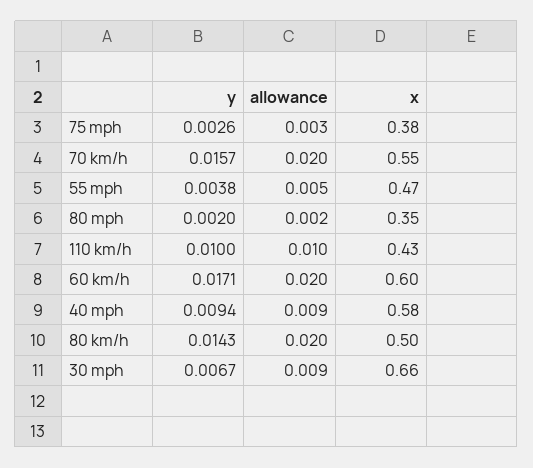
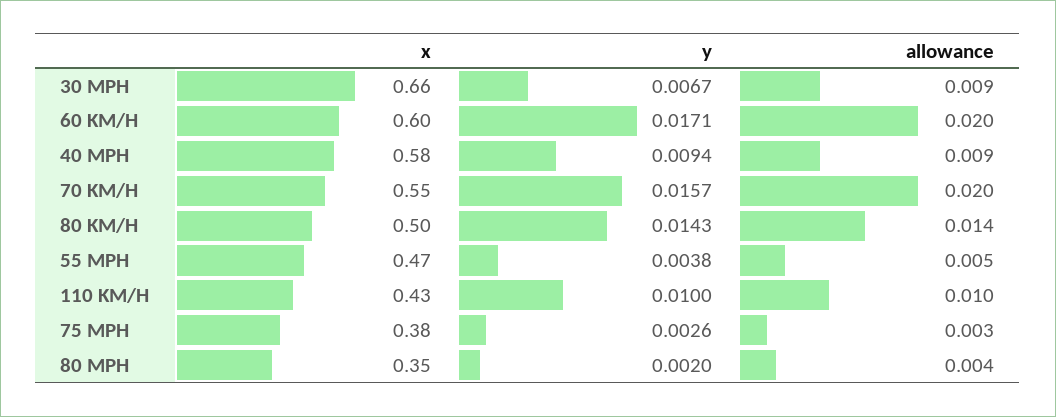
  {
    "y": {
      "75 mph": 0.0026,
      "70 km/h": 0.0157,
      "55 mph": 0.0038,
      "80 mph": 0.002,
      "110 km/h": 0.01,
      "60 km/h": 0.0171,
      "40 mph": 0.0094,
      "80 km/h": 0.0143,
      "30 mph": 0.0067
    },
    "allowance": {
      "75 mph": 0.003,
      "70 km/h": 0.02,
      "55 mph": 0.005,
-     "80 mph": 0.002,
+     "80 mph": 0.004,
      "110 km/h": 0.01,
      "60 km/h": 0.02,
      "40 mph": 0.009,
-     "80 km/h": 0.02,
+     "80 km/h": 0.014,
      "30 mph": 0.009
    },
    "x": {
      "75 mph": 0.38,
      "70 km/h": 0.55,
      "55 mph": 0.47,
      "80 mph": 0.35,
      "110 km/h": 0.43,
      "60 km/h": 0.6,
      "40 mph": 0.58,
      "80 km/h": 0.5,
      "30 mph": 0.66
    }
  }

